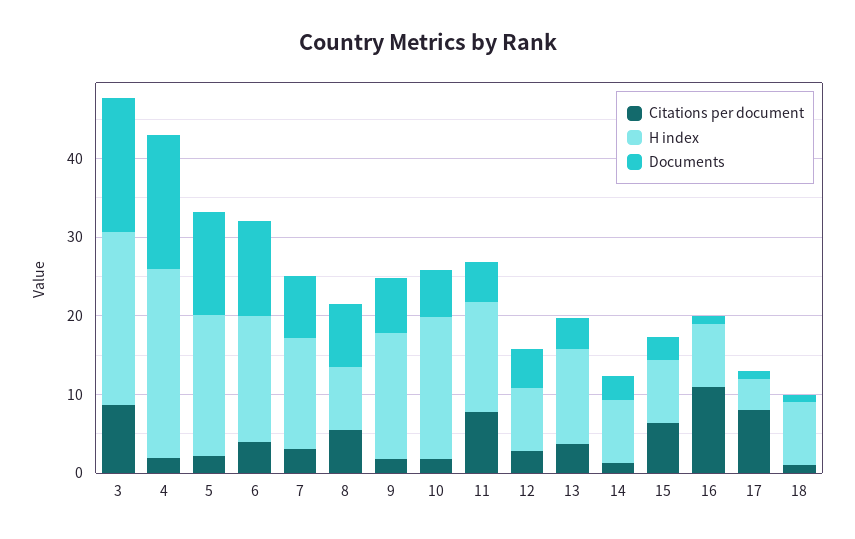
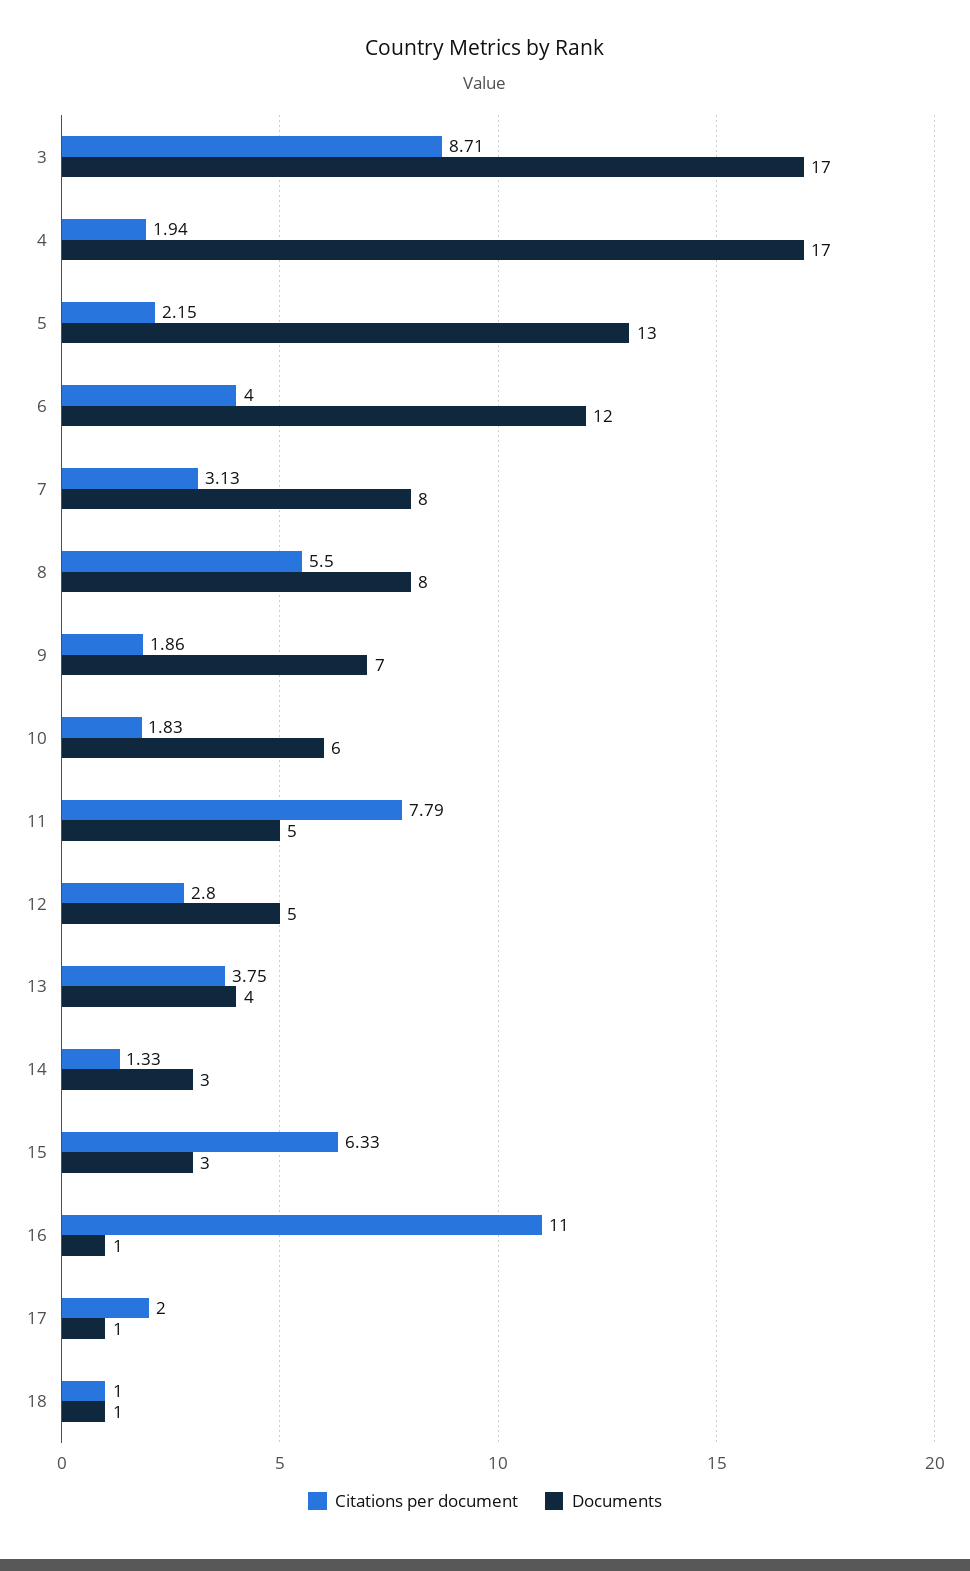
  {
    "Citations per document": {
      "3": 8.71,
      "4": 1.94,
      "5": 2.15,
      "6": 4,
      "7": 3.13,
      "8": 5.5,
      "9": 1.86,
      "10": 1.83,
      "11": 7.79,
      "12": 2.8,
      "13": 3.75,
      "14": 1.33,
      "15": 6.33,
      "16": 11,
-     "17": 8,
+     "17": 2,
      "18": 1
    },
-   "H index": {
-     "3": 22,
-     "4": 24,
-     "5": 18,
-     "6": 16,
-     "7": 14,
-     "8": 8,
-     "9": 16,
-     "10": 18,
-     "11": 14,
-     "12": 8,
-     "13": 12,
-     "14": 8,
-     "15": 8,
-     "16": 8,
-     "17": 4,
-     "18": 8
-   },
    "Documents": {
      "3": 17,
      "4": 17,
      "5": 13,
      "6": 12,
      "7": 8,
      "8": 8,
      "9": 7,
      "10": 6,
      "11": 5,
      "12": 5,
      "13": 4,
      "14": 3,
      "15": 3,
      "16": 1,
      "17": 1,
      "18": 1
    }
  }

